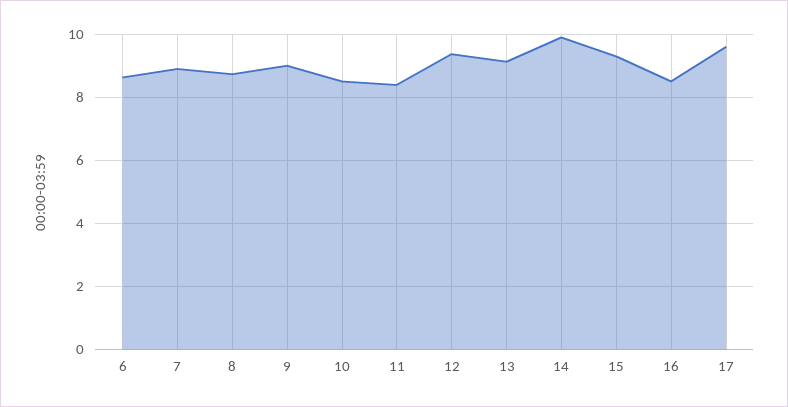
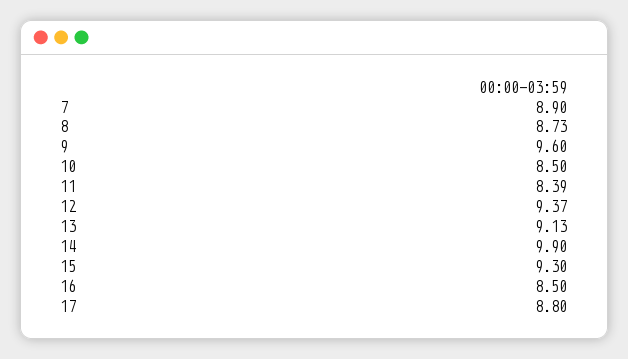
  {
-   "6": 8.6,
    "7": 8.9,
    "8": 8.73,
-   "9": 9,
+   "9": 9.6,
    "10": 8.5,
    "11": 8.39,
    "12": 9.37,
    "13": 9.13,
    "14": 9.9,
    "15": 9.3,
    "16": 8.5,
-   "17": 9.6
+   "17": 8.8
  }

